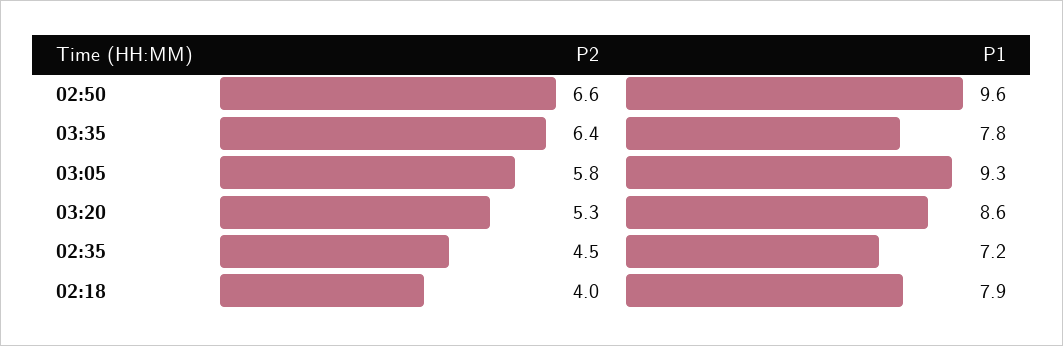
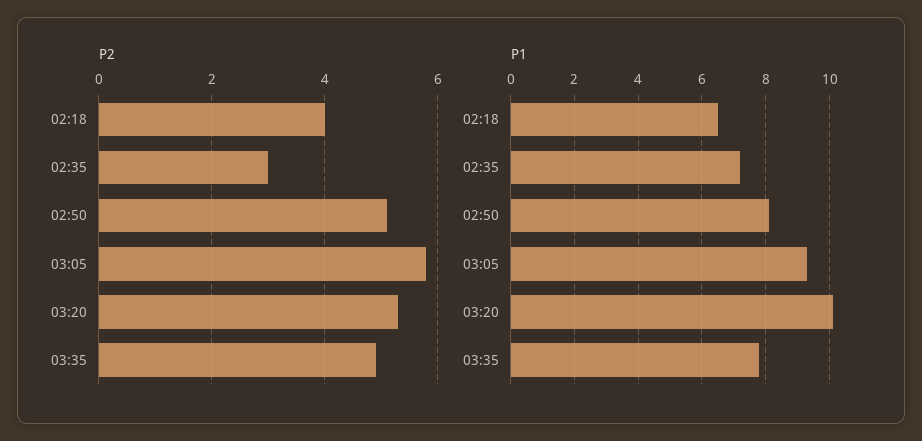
  {
    "P2": {
-     "02:50": 6.6,
+     "02:50": 5,
-     "03:35": 6.4,
+     "03:35": 5,
      "03:05": 5.8,
      "03:20": 5.3,
-     "02:35": 4.5,
+     "02:35": 3,
      "02:18": 4
    },
    "P1": {
-     "02:50": 9.6,
+     "02:50": 8,
      "03:35": 7.8,
      "03:05": 9.3,
-     "03:20": 8.6,
+     "03:20": 10,
      "02:35": 7.2,
-     "02:18": 7.9
+     "02:18": 6.5
    }
  }

